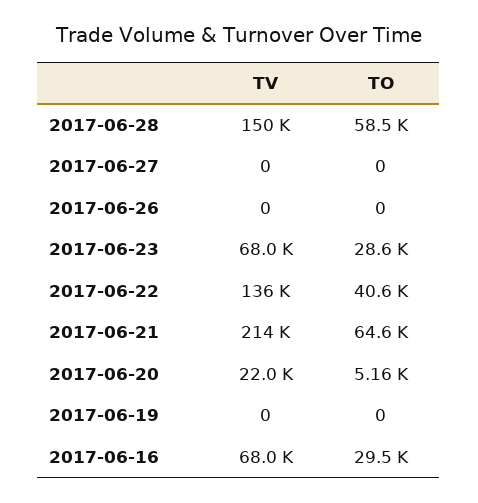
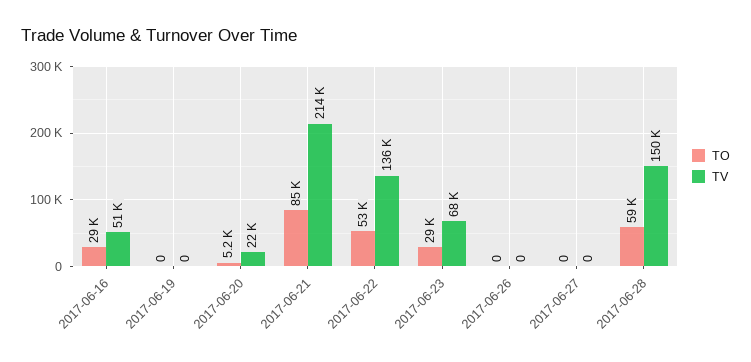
  {
    "TV": {
      "2017-06-28": 150000,
      "2017-06-27": 0,
      "2017-06-26": 0,
      "2017-06-23": 68000,
      "2017-06-22": 136000,
      "2017-06-21": 214000,
      "2017-06-20": 22000,
      "2017-06-19": 0,
-     "2017-06-16": 68000
+     "2017-06-16": 51000
    },
    "TO": {
      "2017-06-28": 58500,
      "2017-06-27": 0,
      "2017-06-26": 0,
      "2017-06-23": 28600,
-     "2017-06-22": 40600,
+     "2017-06-22": 53000,
-     "2017-06-21": 64600,
+     "2017-06-21": 85000,
      "2017-06-20": 5160,
      "2017-06-19": 0,
      "2017-06-16": 29500
    }
  }

